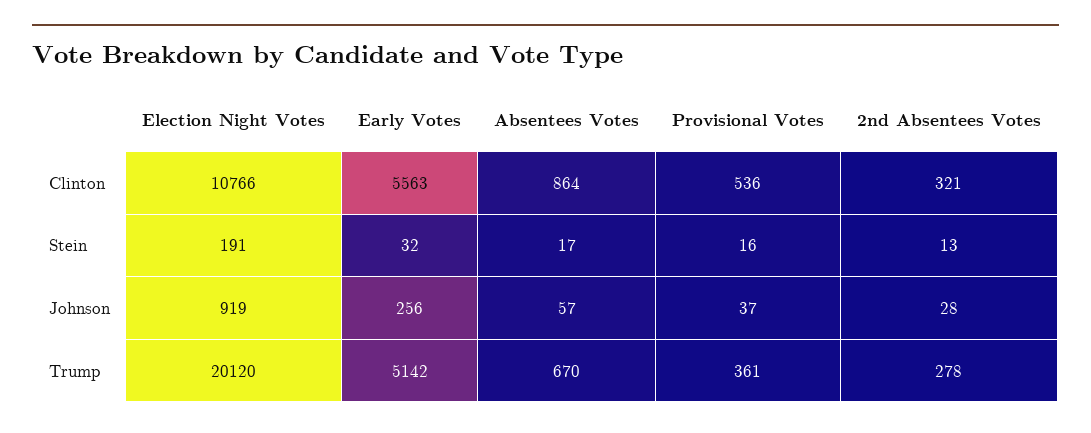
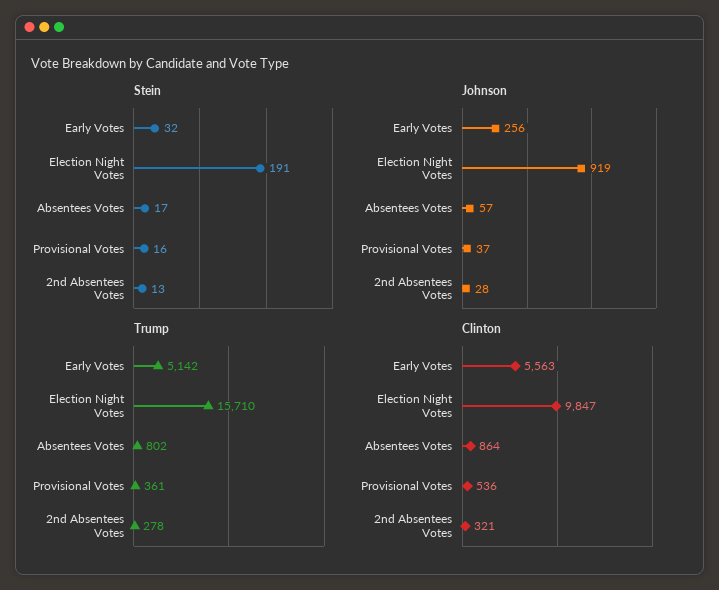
  {
    "Clinton": {
-     "Election Night Votes": 10766,
+     "Election Night Votes": 9847,
      "Early Votes": 5563,
      "Absentees Votes": 864,
      "Provisional Votes": 536,
      "2nd Absentees Votes": 321
    },
    "Stein": {
      "Election Night Votes": 191,
      "Early Votes": 32,
      "Absentees Votes": 17,
      "Provisional Votes": 16,
      "2nd Absentees Votes": 13
    },
    "Johnson": {
      "Election Night Votes": 919,
      "Early Votes": 256,
      "Absentees Votes": 57,
      "Provisional Votes": 37,
      "2nd Absentees Votes": 28
    },
    "Trump": {
-     "Election Night Votes": 20120,
+     "Election Night Votes": 15710,
      "Early Votes": 5142,
-     "Absentees Votes": 670,
+     "Absentees Votes": 802,
      "Provisional Votes": 361,
      "2nd Absentees Votes": 278
    }
  }

